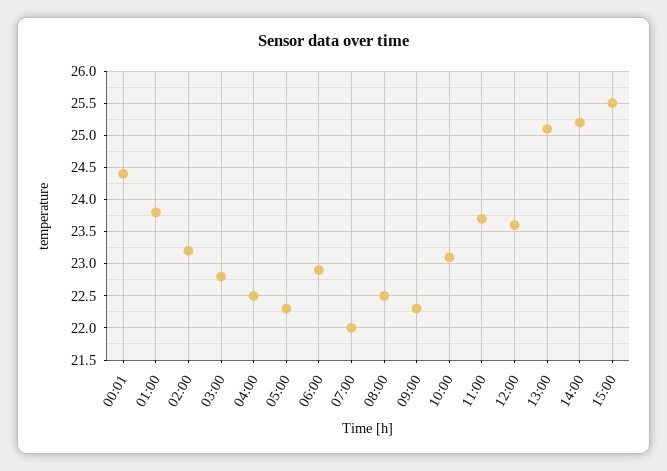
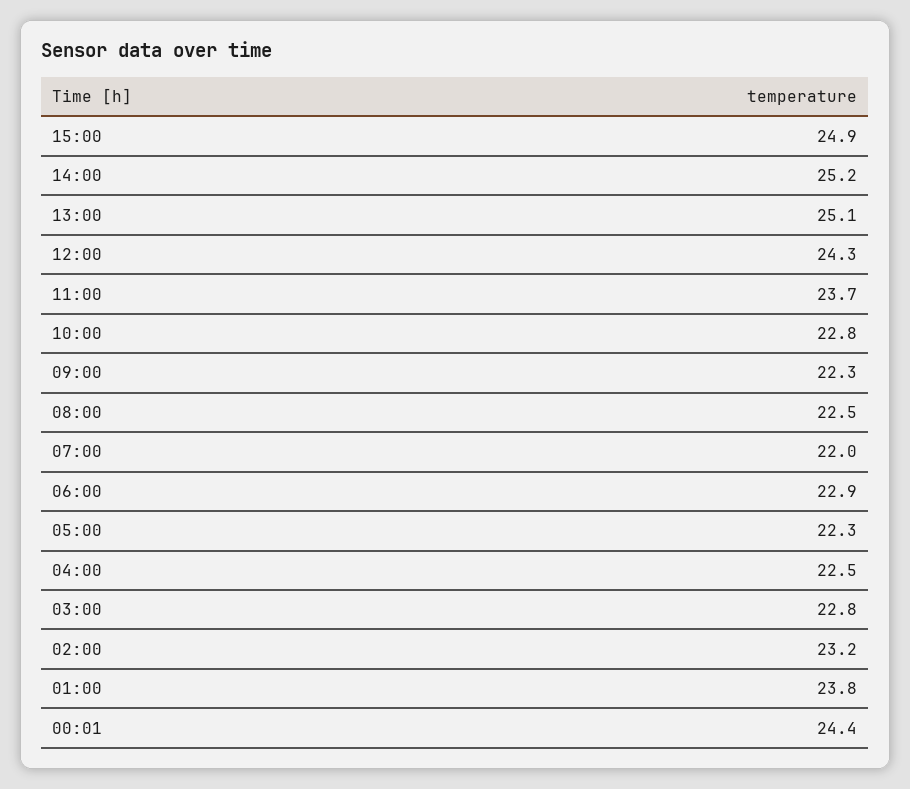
  {
    "00:01": 24.4,
    "01:00": 23.8,
    "02:00": 23.2,
    "03:00": 22.8,
    "04:00": 22.5,
    "05:00": 22.3,
    "06:00": 22.9,
    "07:00": 22,
    "08:00": 22.5,
    "09:00": 22.3,
-   "10:00": 23.1,
+   "10:00": 22.8,
    "11:00": 23.7,
-   "12:00": 23.6,
+   "12:00": 24.3,
    "13:00": 25.1,
    "14:00": 25.2,
-   "15:00": 25.5
+   "15:00": 24.9
  }

